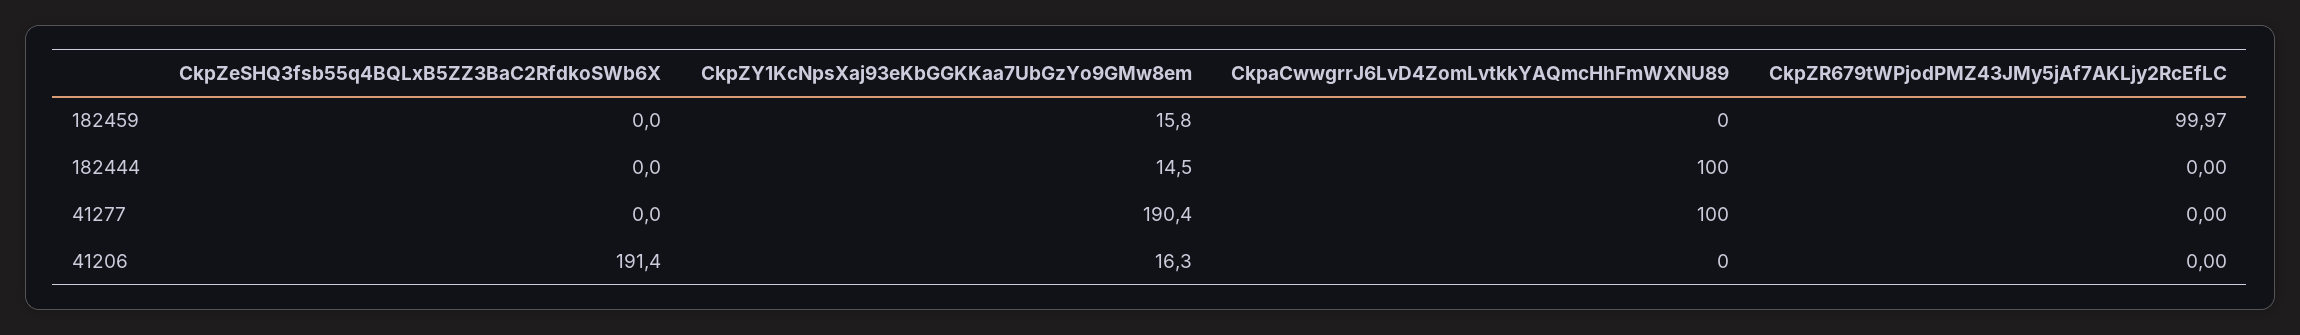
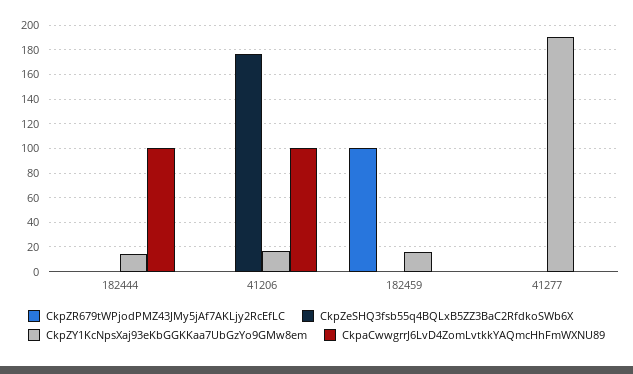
  {
    "CkpZeSHQ3fsb55q4BQLxB5ZZ3BaC2RfdkoSWb6X": {
      "182459": 0,
      "182444": 0,
      "41277": 0,
-     "41206": 191.4
+     "41206": 175
    },
    "CkpZY1KcNpsXaj93eKbGGKKaa7UbGzYo9GMw8em": {
      "182459": 15.8,
      "182444": 14.5,
      "41277": 190.4,
      "41206": 16.3
    },
    "CkpaCwwgrrJ6LvD4ZomLvtkkYAQmcHhFmWXNU89": {
      "182459": 0,
      "182444": 100,
-     "41277": 100,
+     "41277": 0,
-     "41206": 0
+     "41206": 100
    },
    "CkpZR679tWPjodPMZ43JMy5jAf7AKLjy2RcEfLC": {
      "182459": 99.97,
      "182444": 0,
      "41277": 0,
      "41206": 0
    }
  }

